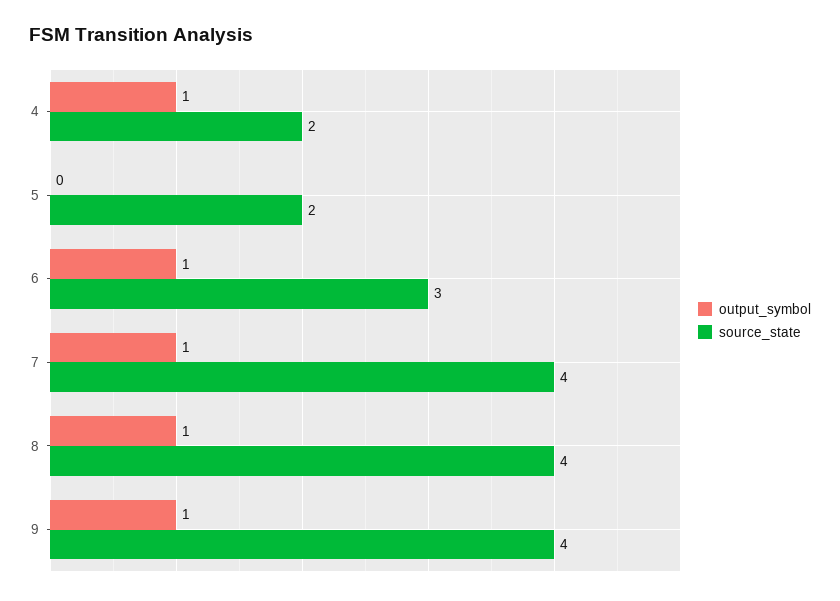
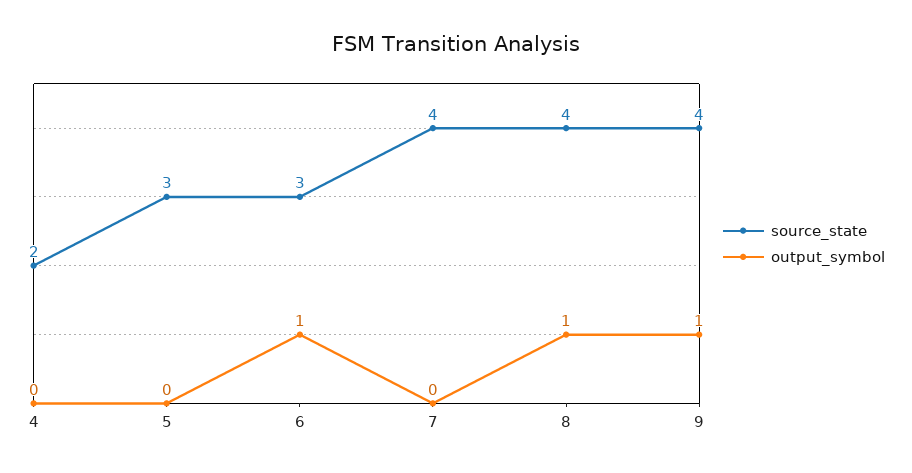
  {
    "output_symbol": {
-     "4": 1,
+     "4": 0,
      "5": 0,
      "6": 1,
-     "7": 1,
+     "7": 0,
      "8": 1,
      "9": 1
    },
    "source_state": {
      "4": 2,
-     "5": 2,
+     "5": 3,
      "6": 3,
      "7": 4,
      "8": 4,
      "9": 4
    }
  }

